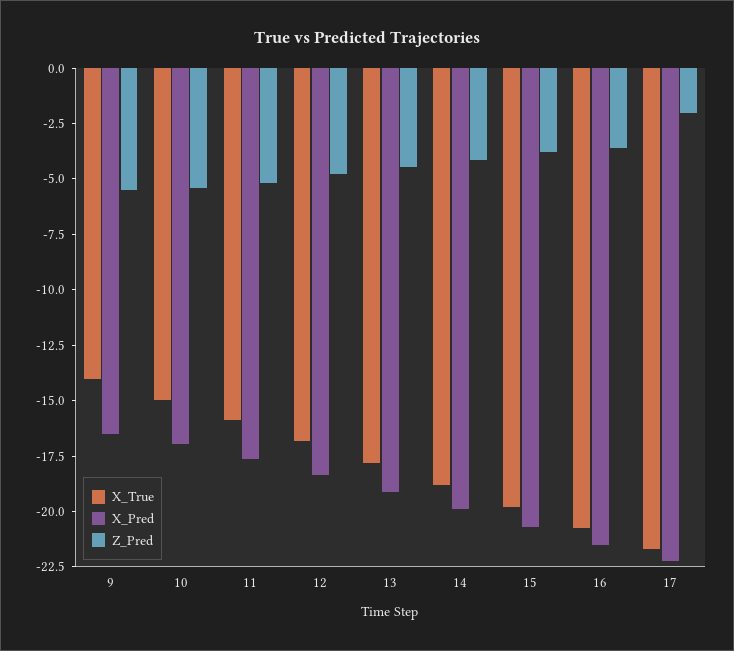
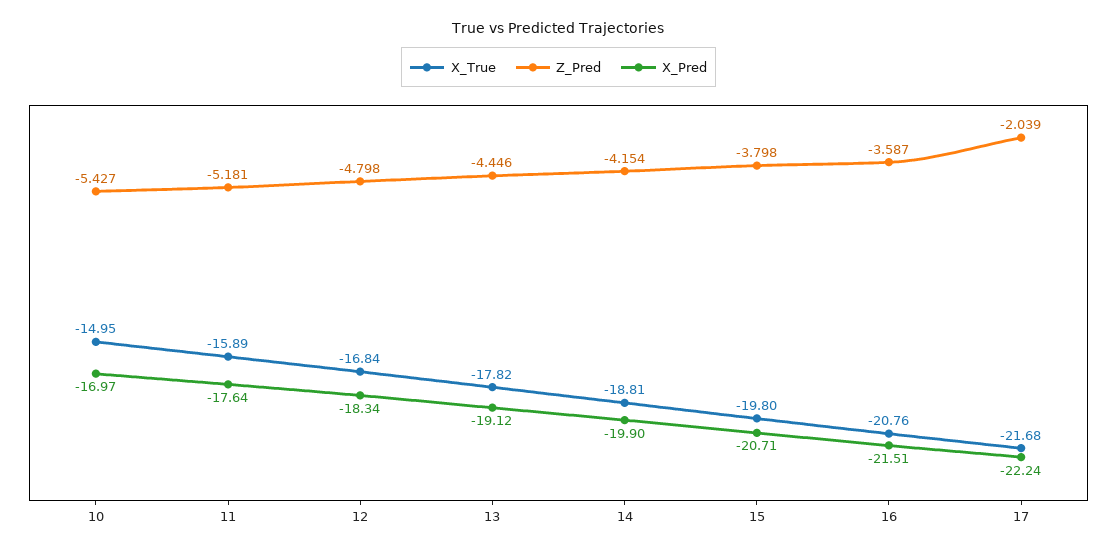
  {
    "X_True": {
-     "9": -14,
      "10": -14.95,
      "11": -15.89,
      "12": -16.84,
      "13": -17.82,
      "14": -18.81,
      "15": -19.8,
      "16": -20.76,
      "17": -21.68
    },
    "X_Pred": {
-     "9": -16.5,
      "10": -16.97,
      "11": -17.64,
      "12": -18.34,
      "13": -19.12,
      "14": -19.9,
      "15": -20.71,
      "16": -21.51,
      "17": -22.24
    },
    "Z_Pred": {
-     "9": -5.5,
      "10": -5.427,
      "11": -5.181,
      "12": -4.798,
      "13": -4.446,
      "14": -4.154,
      "15": -3.798,
      "16": -3.587,
      "17": -2.039
    }
  }

